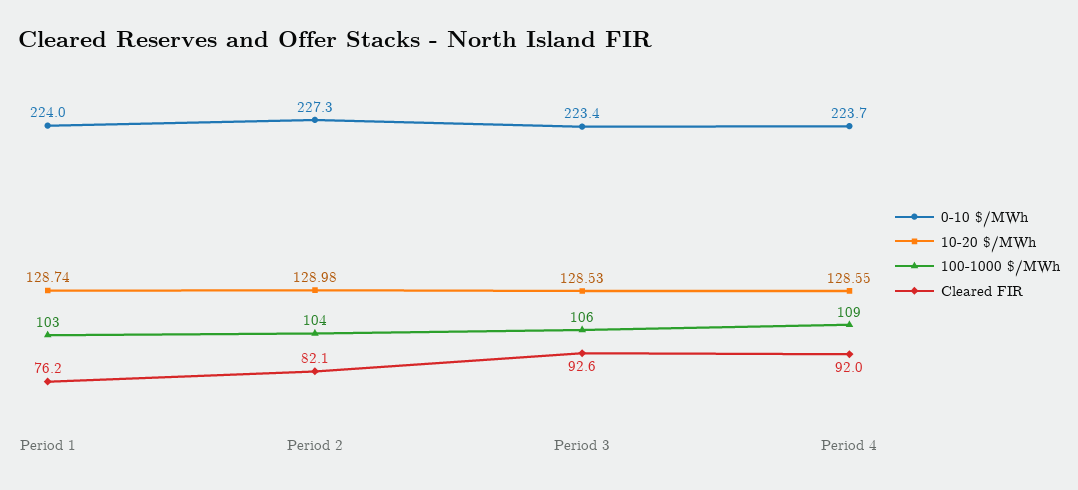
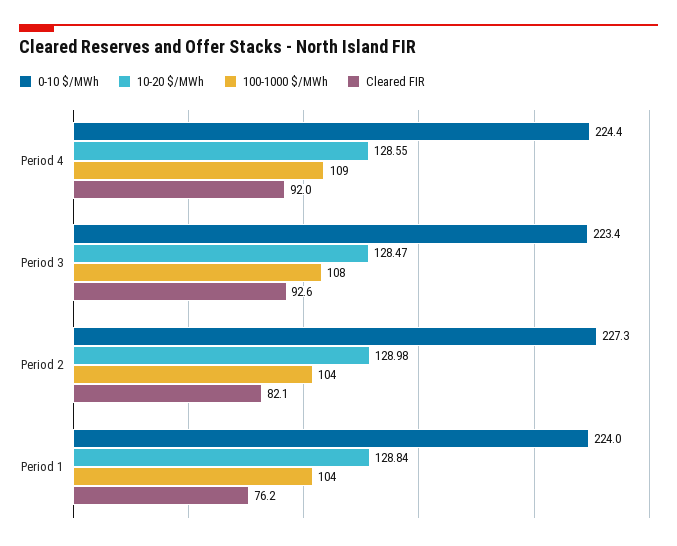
  {
    "0-10 $/MWh": {
      "Period 1": 224,
      "Period 2": 227.3,
      "Period 3": 223.4,
-     "Period 4": 223.7
+     "Period 4": 224.4
    },
    "10-20 $/MWh": {
-     "Period 1": 128.74,
+     "Period 1": 128.84,
      "Period 2": 128.98,
-     "Period 3": 128.53,
+     "Period 3": 128.47,
      "Period 4": 128.55
    },
    "100-1000 $/MWh": {
-     "Period 1": 103,
+     "Period 1": 104,
      "Period 2": 104,
-     "Period 3": 106,
+     "Period 3": 108,
      "Period 4": 109
    },
    "Cleared FIR": {
      "Period 1": 76.2,
      "Period 2": 82.1,
      "Period 3": 92.6,
      "Period 4": 92
    }
  }

